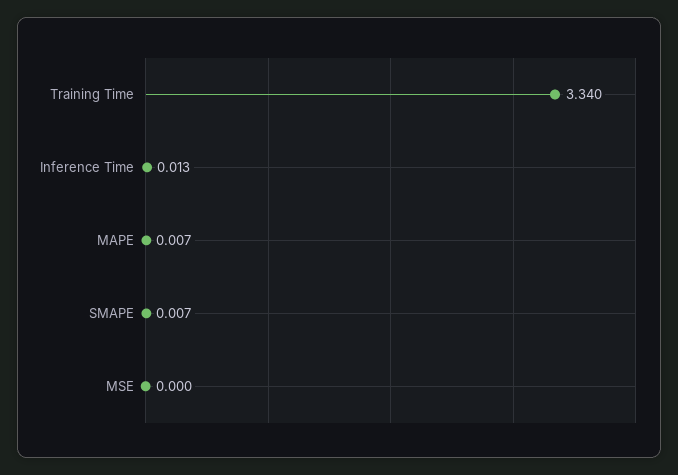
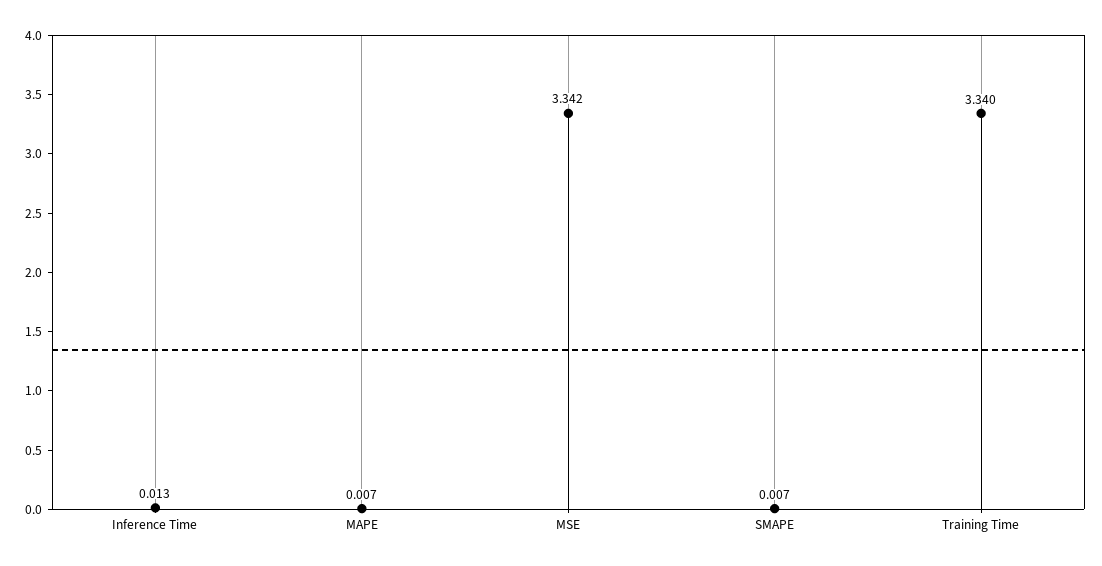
  {
    "Training Time": 3.34,
    "Inference Time": 0.013,
    "MAPE": 0.007,
    "SMAPE": 0.007,
-   "MSE": 0
+   "MSE": 3.342
  }

